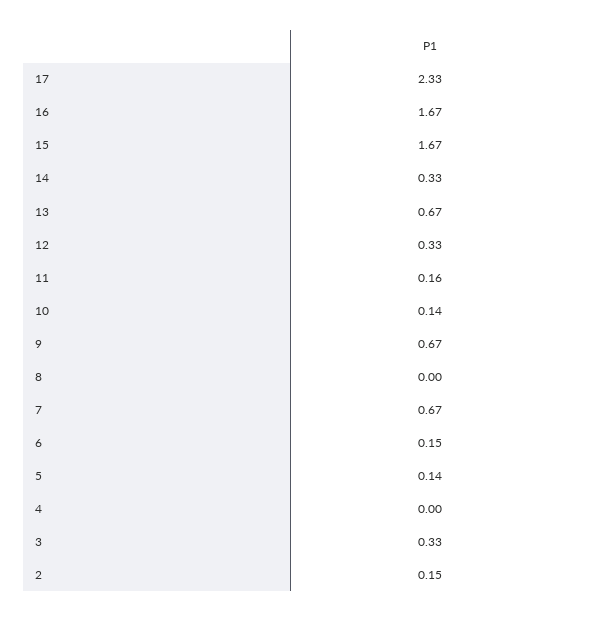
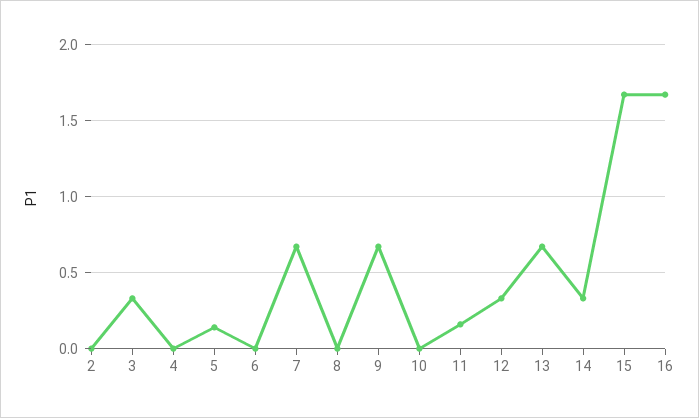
  {
-   "17": 2.33,
    "16": 1.67,
    "15": 1.67,
    "14": 0.33,
    "13": 0.67,
    "12": 0.33,
    "11": 0.16,
-   "10": 0.14,
+   "10": 0,
    "9": 0.67,
    "8": 0,
    "7": 0.67,
-   "6": 0.15,
+   "6": 0,
    "5": 0.14,
    "4": 0,
    "3": 0.33,
-   "2": 0.15
+   "2": 0
  }

